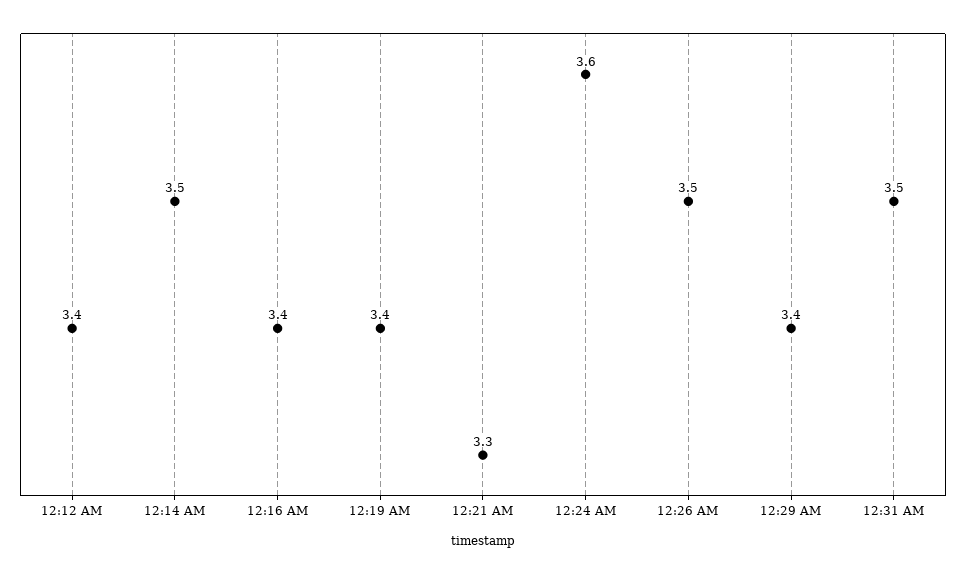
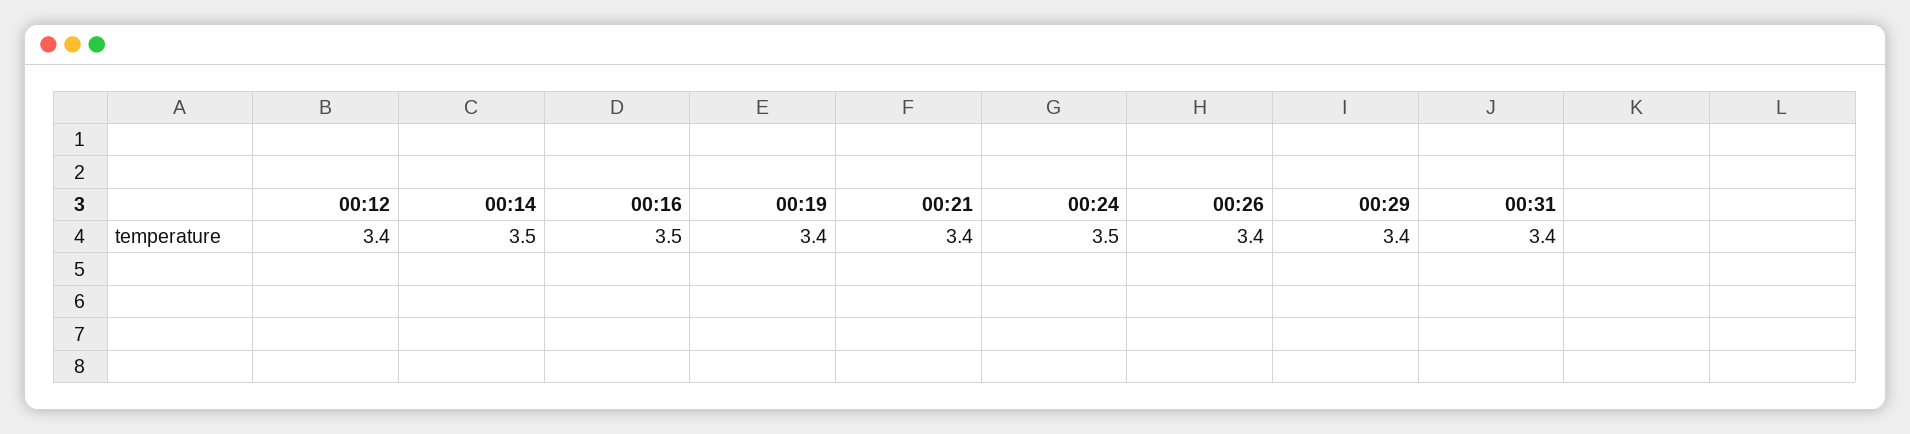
  {
    "12:12 AM": 3.4,
    "12:14 AM": 3.5,
-   "12:16 AM": 3.4,
+   "12:16 AM": 3.5,
    "12:19 AM": 3.4,
-   "12:21 AM": 3.3,
+   "12:21 AM": 3.4,
-   "12:24 AM": 3.6,
+   "12:24 AM": 3.5,
-   "12:26 AM": 3.5,
+   "12:26 AM": 3.4,
    "12:29 AM": 3.4,
-   "12:31 AM": 3.5
+   "12:31 AM": 3.4
  }

